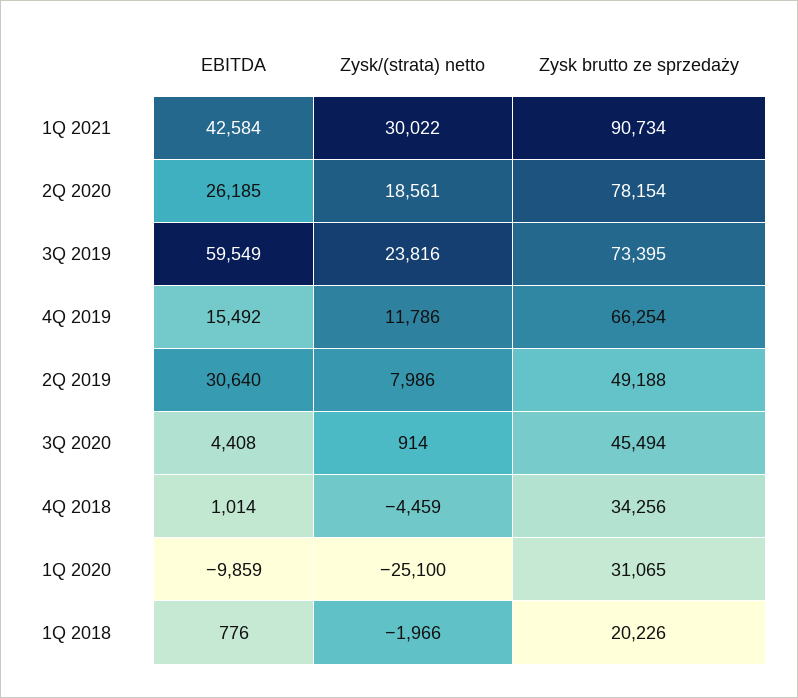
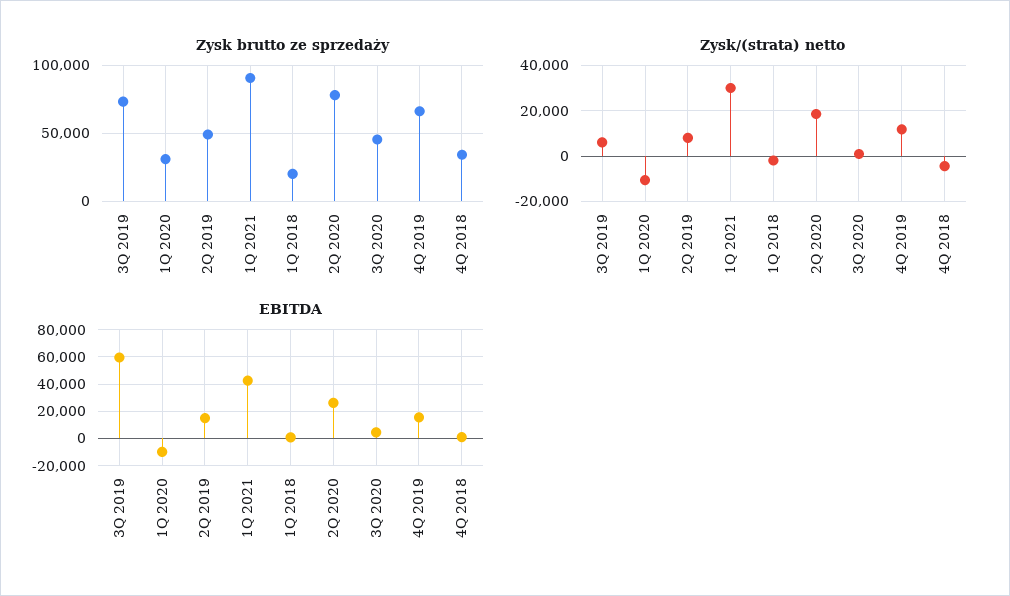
  {
    "EBITDA": {
      "1Q 2021": 42584,
      "2Q 2020": 26185,
      "3Q 2019": 59549,
      "4Q 2019": 15492,
-     "2Q 2019": 30640,
+     "2Q 2019": 15000,
      "3Q 2020": 4408,
      "4Q 2018": 1014,
      "1Q 2020": -9859,
      "1Q 2018": 776
    },
    "Zysk/(strata) netto": {
      "1Q 2021": 30022,
      "2Q 2020": 18561,
-     "3Q 2019": 23816,
+     "3Q 2019": 5000,
      "4Q 2019": 11786,
      "2Q 2019": 7986,
      "3Q 2020": 914,
      "4Q 2018": -4459,
-     "1Q 2020": -25100,
+     "1Q 2020": -10000,
      "1Q 2018": -1966
    },
    "Zysk brutto ze sprzedaży": {
      "1Q 2021": 90734,
      "2Q 2020": 78154,
      "3Q 2019": 73395,
      "4Q 2019": 66254,
      "2Q 2019": 49188,
      "3Q 2020": 45494,
      "4Q 2018": 34256,
      "1Q 2020": 31065,
      "1Q 2018": 20226
    }
  }

